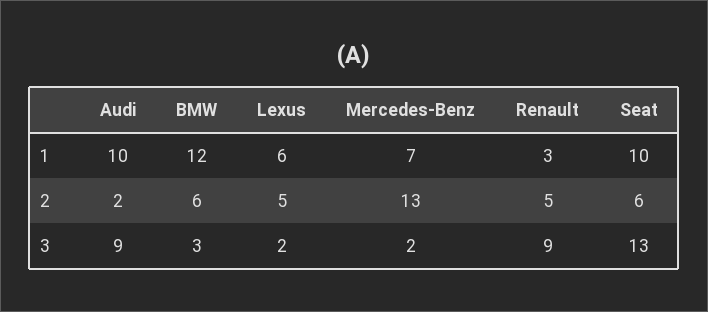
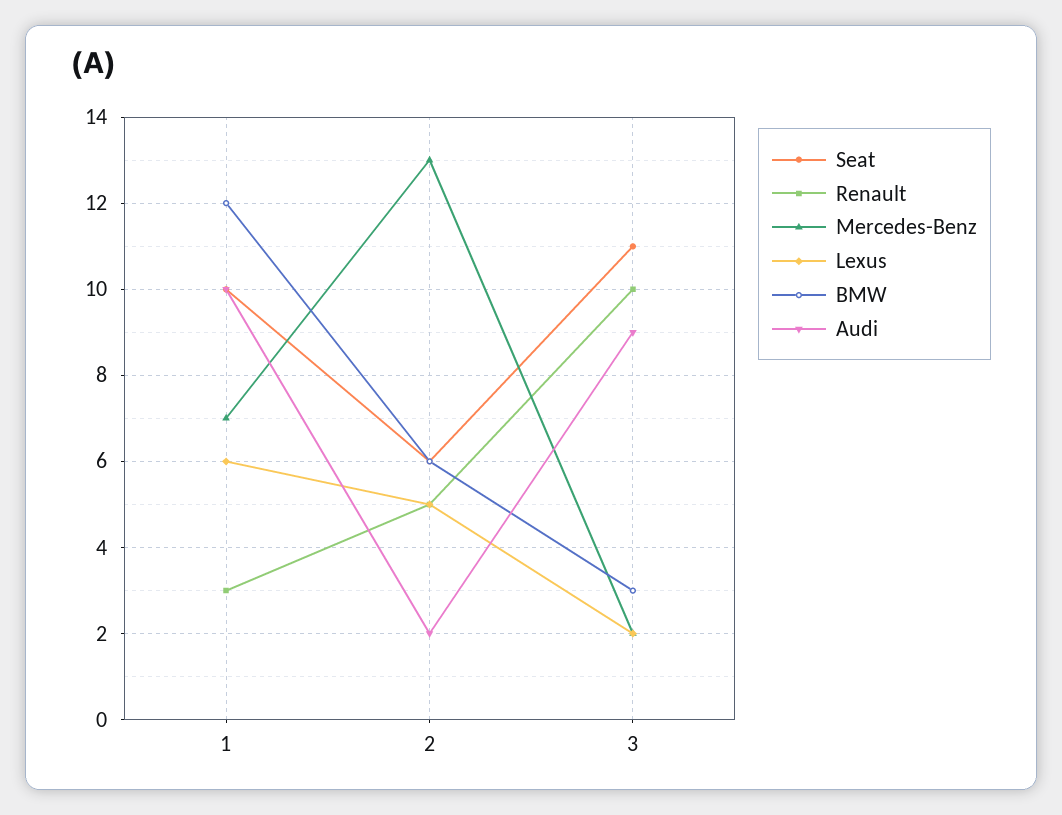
  {
    "Audi": {
      "1": 10,
      "2": 2,
      "3": 9
    },
    "BMW": {
      "1": 12,
      "2": 6,
      "3": 3
    },
    "Lexus": {
      "1": 6,
      "2": 5,
      "3": 2
    },
    "Mercedes-Benz": {
      "1": 7,
      "2": 13,
      "3": 2
    },
    "Renault": {
      "1": 3,
      "2": 5,
-     "3": 9
+     "3": 10
    },
    "Seat": {
      "1": 10,
      "2": 6,
-     "3": 13
+     "3": 11
    }
  }

